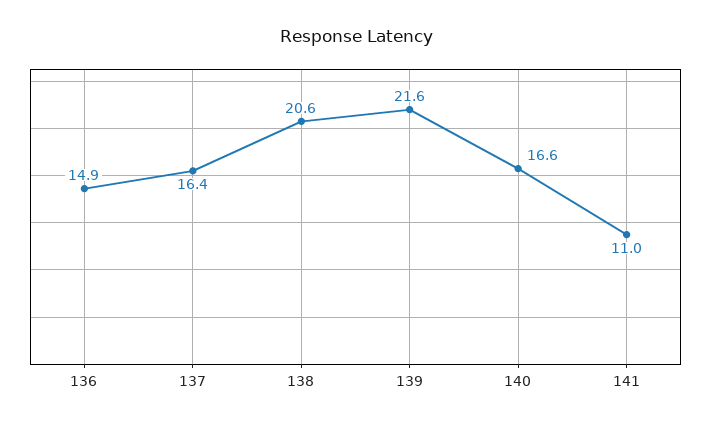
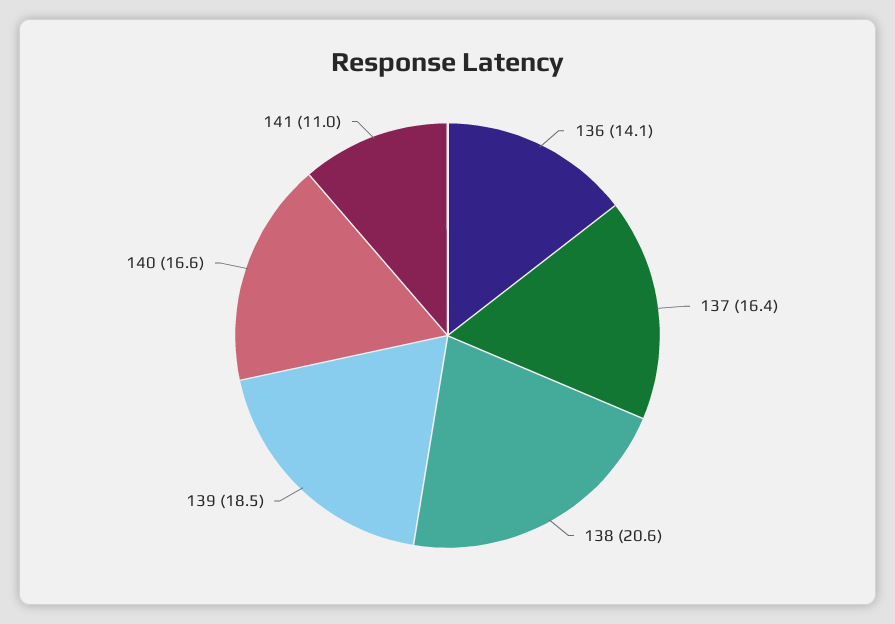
  {
-   "136": 14.9,
+   "136": 14.1,
    "137": 16.4,
    "138": 20.6,
-   "139": 21.6,
+   "139": 18.5,
    "140": 16.6,
    "141": 11
  }

